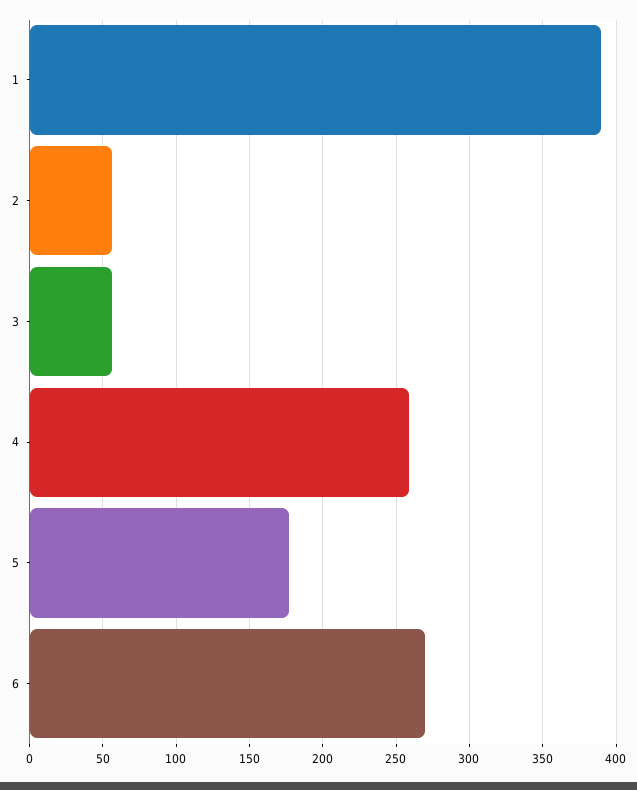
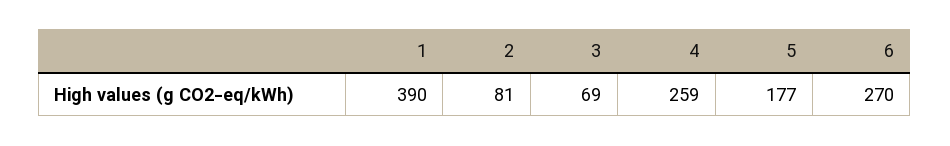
  {
    "1": 390,
-   "2": 55,
+   "2": 81,
-   "3": 55,
+   "3": 69,
    "4": 259,
    "5": 177,
    "6": 270
  }

